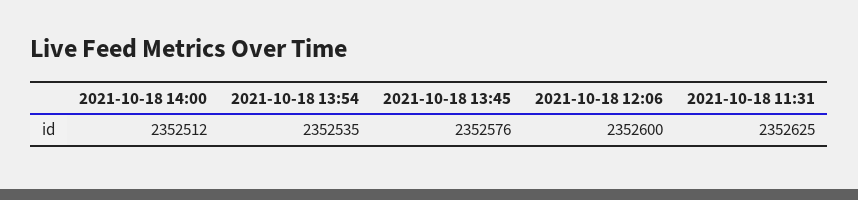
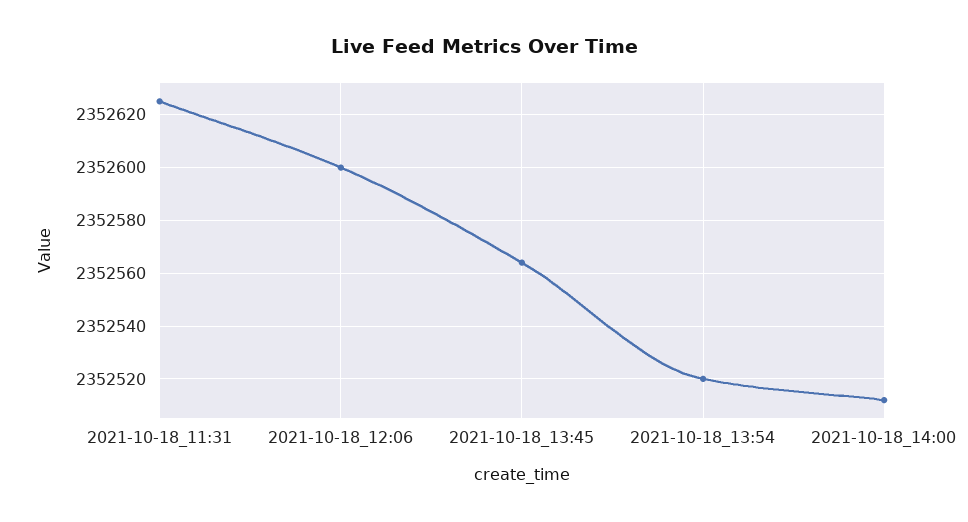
  {
    "2021-10-18 14:00": 2352512,
-   "2021-10-18 13:54": 2352535,
+   "2021-10-18 13:54": 2352520,
-   "2021-10-18 13:45": 2352576,
+   "2021-10-18 13:45": 2352565,
    "2021-10-18 12:06": 2352600,
    "2021-10-18 11:31": 2352625
  }

